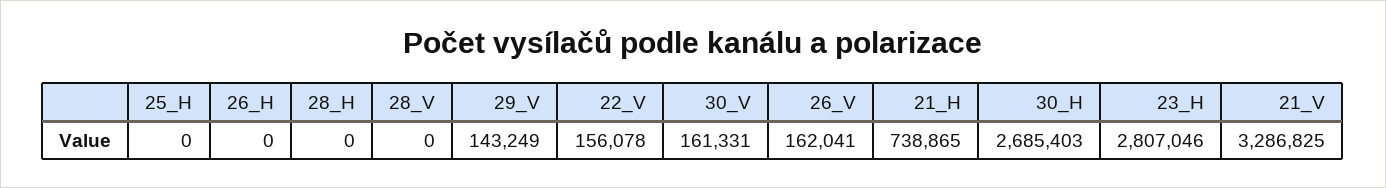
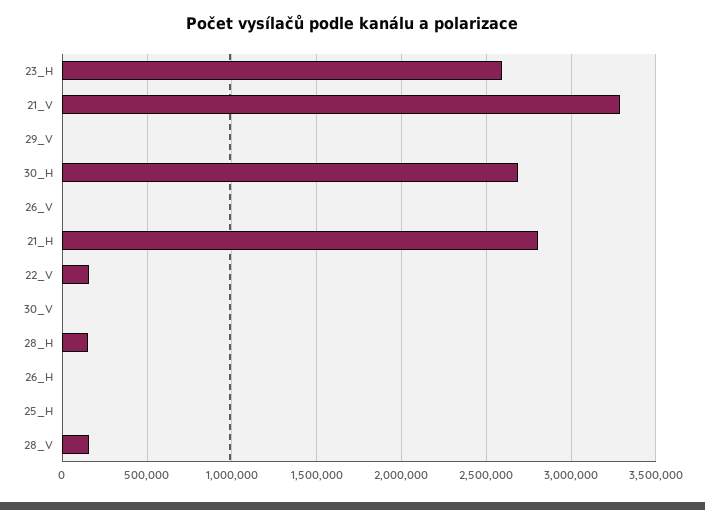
  {
    "25_H": 0,
    "26_H": 0,
-   "28_H": 0,
+   "28_H": 150000,
-   "28_V": 0,
+   "28_V": 150000,
-   "29_V": 143249,
+   "29_V": 0,
    "22_V": 156078,
-   "30_V": 161331,
+   "30_V": 0,
-   "26_V": 162041,
+   "26_V": 0,
-   "21_H": 738865,
+   "21_H": 2800000,
    "30_H": 2685403,
-   "23_H": 2807046,
+   "23_H": 2600000,
    "21_V": 3286825
  }

